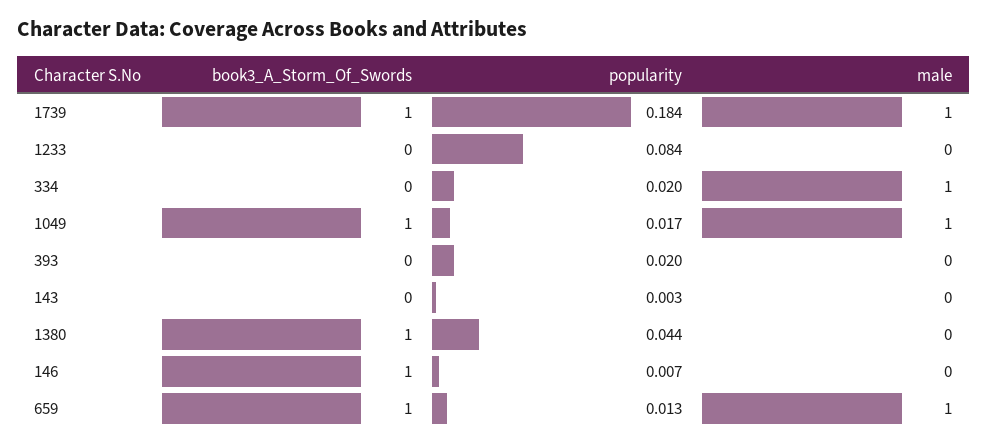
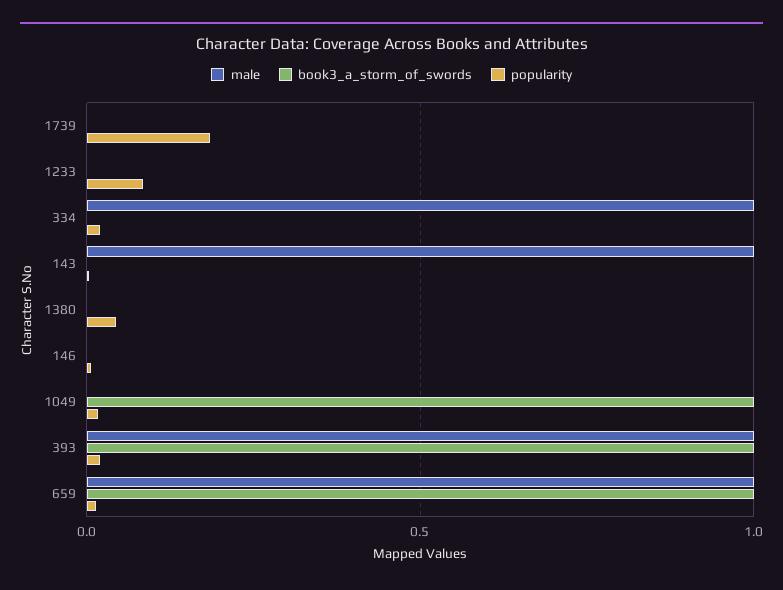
  {
    "book3_A_Storm_Of_Swords": {
-     "1739": 1,
+     "1739": 0,
      "1233": 0,
      "334": 0,
      "1049": 1,
-     "393": 0,
+     "393": 1,
      "143": 0,
-     "1380": 1,
+     "1380": 0,
-     "146": 1,
+     "146": 0,
      "659": 1
    },
    "popularity": {
      "1739": 0.184,
      "1233": 0.084,
      "334": 0.02,
      "1049": 0.017,
      "393": 0.02,
      "143": 0.003,
      "1380": 0.044,
      "146": 0.007,
      "659": 0.013
    },
    "male": {
-     "1739": 1,
+     "1739": 0,
      "1233": 0,
      "334": 1,
-     "1049": 1,
+     "1049": 0,
-     "393": 0,
+     "393": 1,
-     "143": 0,
+     "143": 1,
      "1380": 0,
      "146": 0,
      "659": 1
    }
  }

